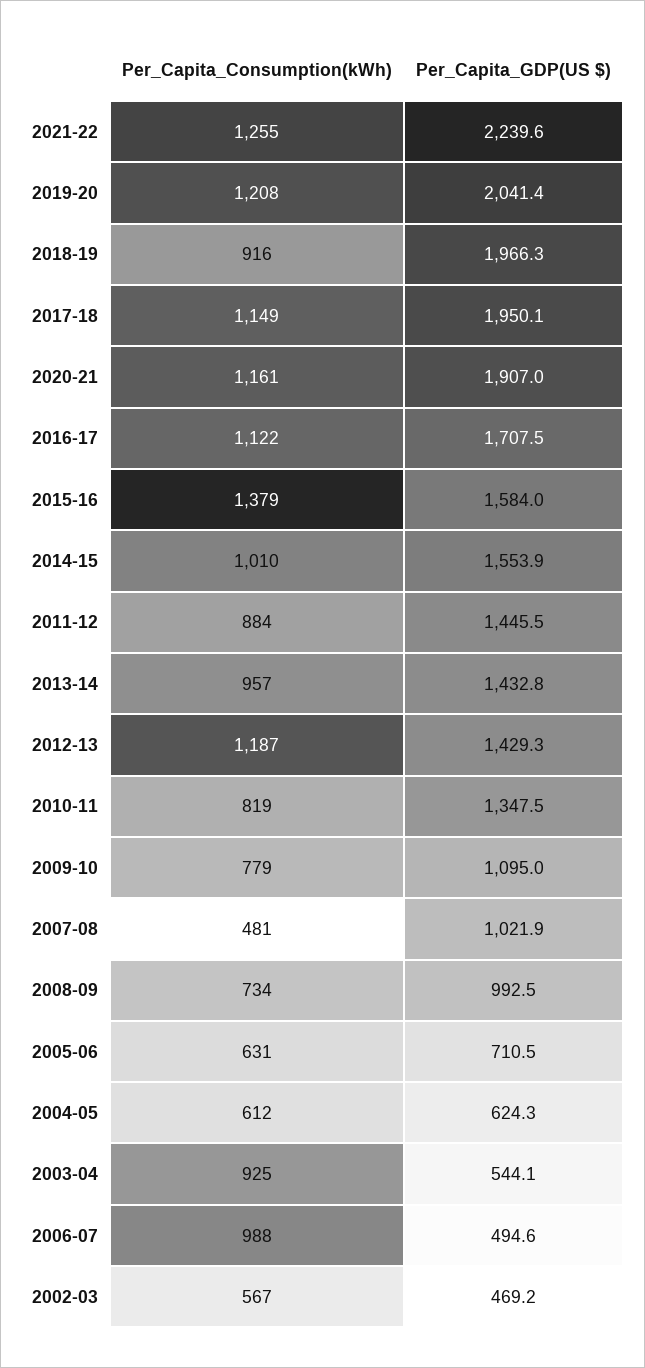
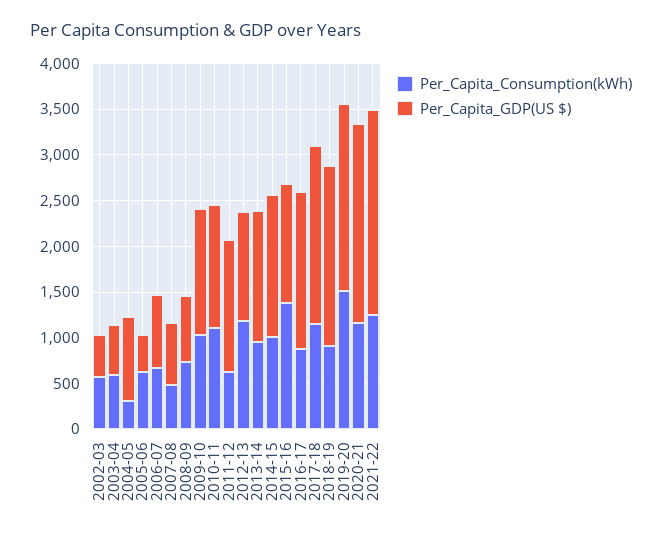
  {
    "Per_Capita_Consumption(kWh)": {
      "2021-22": 1255,
-     "2019-20": 1208,
+     "2019-20": 1500,
      "2018-19": 916,
      "2017-18": 1149,
      "2020-21": 1161,
-     "2016-17": 1122,
+     "2016-17": 900,
      "2015-16": 1379,
      "2014-15": 1010,
-     "2011-12": 884,
+     "2011-12": 600,
      "2013-14": 957,
      "2012-13": 1187,
-     "2010-11": 819,
+     "2010-11": 1100,
-     "2009-10": 779,
+     "2009-10": 1000,
      "2007-08": 481,
      "2008-09": 734,
      "2005-06": 631,
-     "2004-05": 612,
+     "2004-05": 300,
-     "2003-04": 925,
+     "2003-04": 600,
-     "2006-07": 988,
+     "2006-07": 700,
      "2002-03": 567
    },
    "Per_Capita_GDP(US $)": {
      "2021-22": 2239.6,
      "2019-20": 2041.4,
      "2018-19": 1966.3,
      "2017-18": 1950.1,
-     "2020-21": 1907,
+     "2020-21": 2200,
      "2016-17": 1707.5,
-     "2015-16": 1584,
+     "2015-16": 1300,
      "2014-15": 1553.9,
      "2011-12": 1445.5,
      "2013-14": 1432.8,
-     "2012-13": 1429.3,
+     "2012-13": 1200,
      "2010-11": 1347.5,
-     "2009-10": 1095,
+     "2009-10": 1400,
-     "2007-08": 1021.9,
+     "2007-08": 700,
-     "2008-09": 992.5,
+     "2008-09": 700,
-     "2005-06": 710.5,
+     "2005-06": 400,
-     "2004-05": 624.3,
+     "2004-05": 900,
      "2003-04": 544.1,
-     "2006-07": 494.6,
+     "2006-07": 800,
      "2002-03": 469.2
    }
  }

